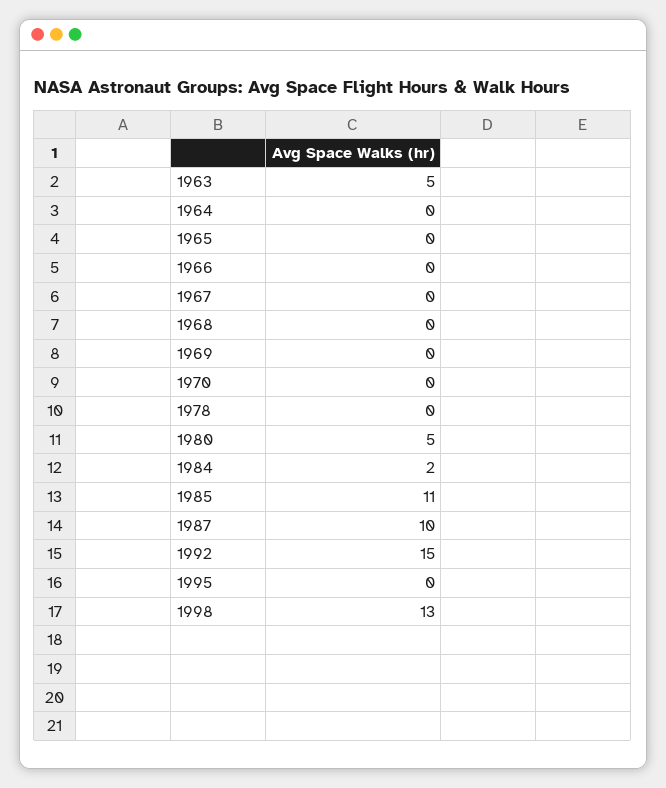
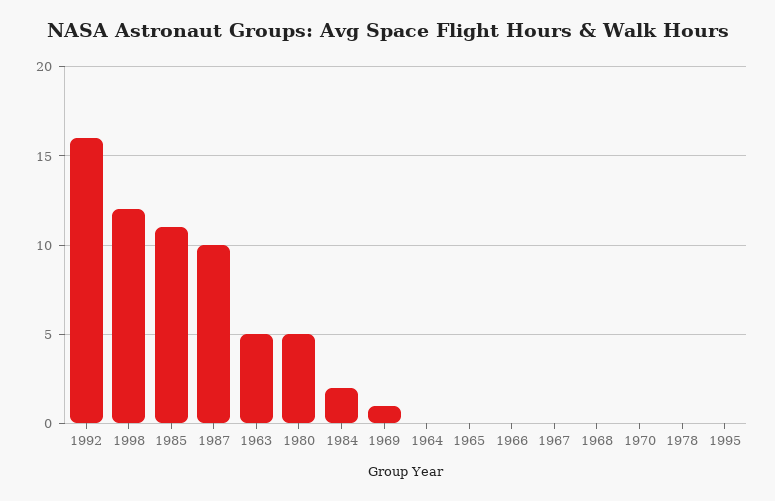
  {
    "1963": 5,
    "1964": 0,
    "1965": 0,
    "1966": 0,
    "1967": 0,
    "1968": 0,
-   "1969": 0,
+   "1969": 1,
    "1970": 0,
    "1978": 0,
    "1980": 5,
    "1984": 2,
    "1985": 11,
    "1987": 10,
-   "1992": 15,
+   "1992": 16,
    "1995": 0,
-   "1998": 13
+   "1998": 12
  }

